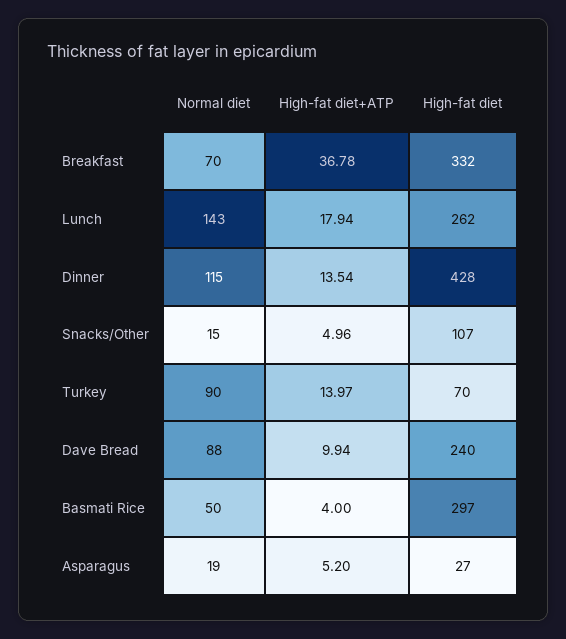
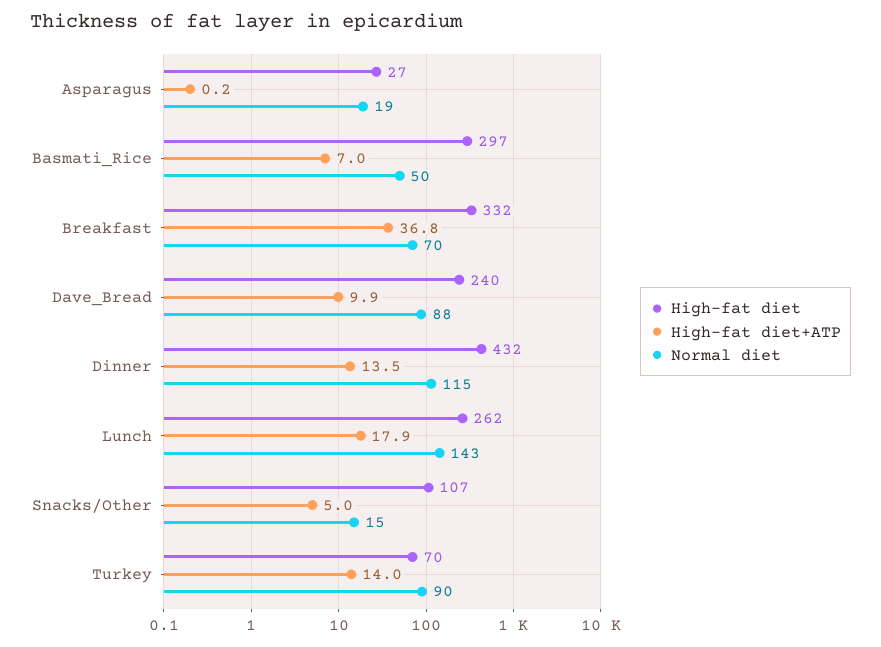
  {
    "Normal diet": {
      "Breakfast": 70,
      "Lunch": 143,
      "Dinner": 115,
      "Snacks/Other": 15,
      "Turkey": 90,
      "Dave Bread": 88,
      "Basmati Rice": 50,
      "Asparagus": 19
    },
    "High-fat diet+ATP": {
      "Breakfast": 36.78,
      "Lunch": 17.94,
      "Dinner": 13.54,
      "Snacks/Other": 4.96,
      "Turkey": 13.97,
      "Dave Bread": 9.94,
-     "Basmati Rice": 4,
+     "Basmati Rice": 7,
-     "Asparagus": 5.2
+     "Asparagus": 0.2
    },
    "High-fat diet": {
      "Breakfast": 332,
      "Lunch": 262,
-     "Dinner": 428,
+     "Dinner": 432,
      "Snacks/Other": 107,
      "Turkey": 70,
      "Dave Bread": 240,
      "Basmati Rice": 297,
      "Asparagus": 27
    }
  }

